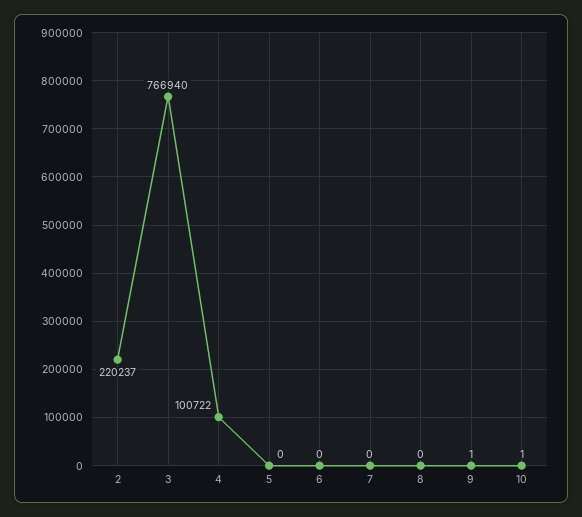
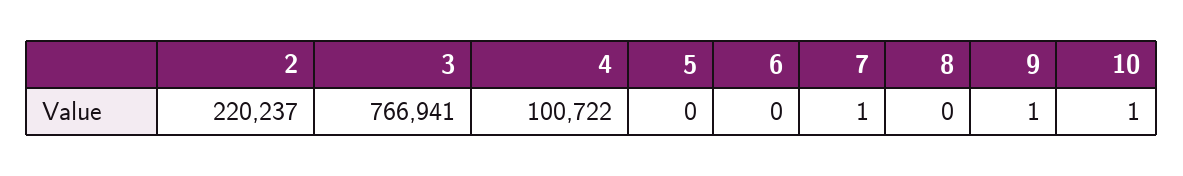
  {
    "2": 220237,
-   "3": 766940,
+   "3": 766941,
    "4": 100722,
    "5": 0,
    "6": 0,
-   "7": 0,
+   "7": 1,
    "8": 0,
    "9": 1,
    "10": 1
  }

